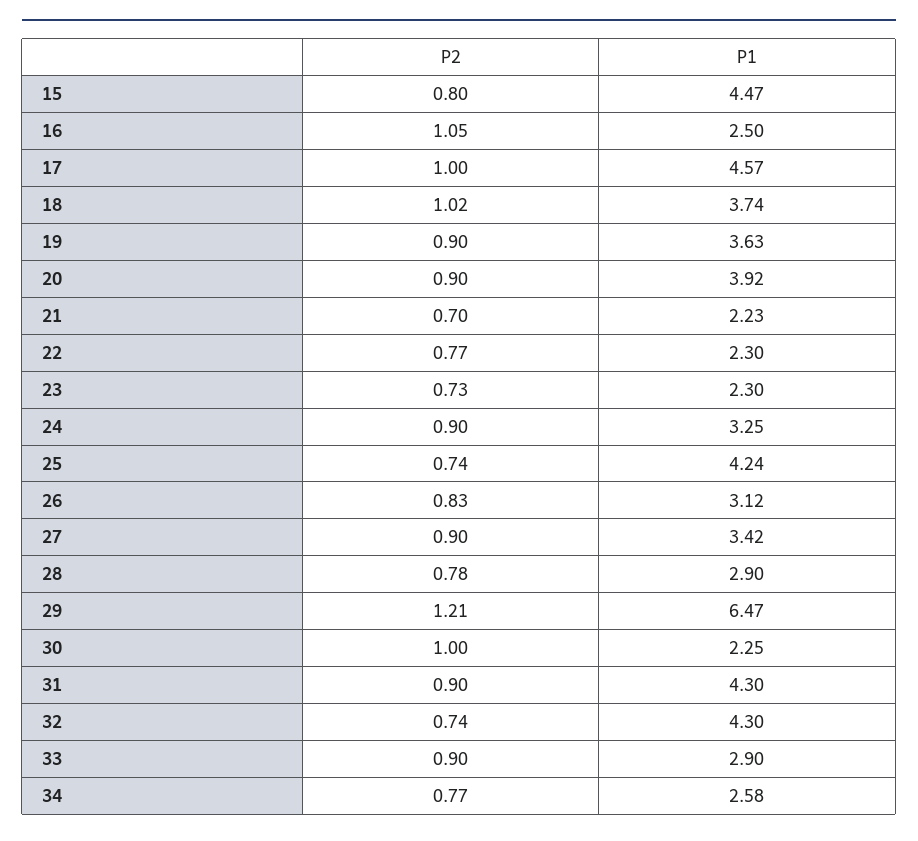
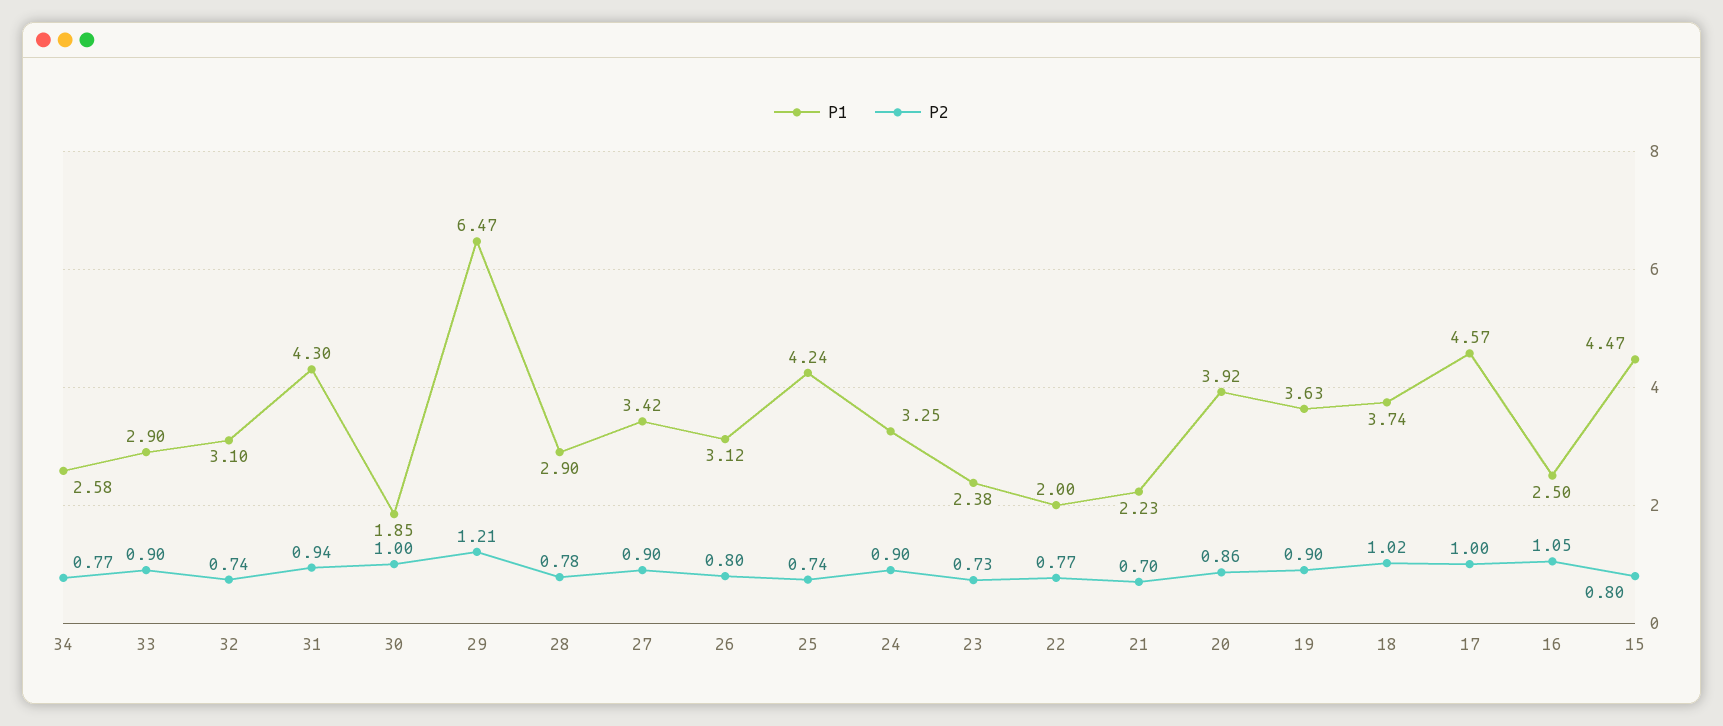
  {
    "P2": {
      "15": 0.8,
      "16": 1.05,
      "17": 1,
      "18": 1.02,
      "19": 0.9,
-     "20": 0.9,
+     "20": 0.86,
      "21": 0.7,
      "22": 0.77,
      "23": 0.73,
      "24": 0.9,
      "25": 0.74,
-     "26": 0.83,
+     "26": 0.8,
      "27": 0.9,
      "28": 0.78,
      "29": 1.21,
      "30": 1,
-     "31": 0.9,
+     "31": 0.94,
      "32": 0.74,
      "33": 0.9,
      "34": 0.77
    },
    "P1": {
      "15": 4.47,
      "16": 2.5,
      "17": 4.57,
      "18": 3.74,
      "19": 3.63,
      "20": 3.92,
      "21": 2.23,
-     "22": 2.3,
+     "22": 2,
-     "23": 2.3,
+     "23": 2.38,
      "24": 3.25,
      "25": 4.24,
      "26": 3.12,
      "27": 3.42,
      "28": 2.9,
      "29": 6.47,
-     "30": 2.25,
+     "30": 1.85,
      "31": 4.3,
-     "32": 4.3,
+     "32": 3.1,
      "33": 2.9,
      "34": 2.58
    }
  }

